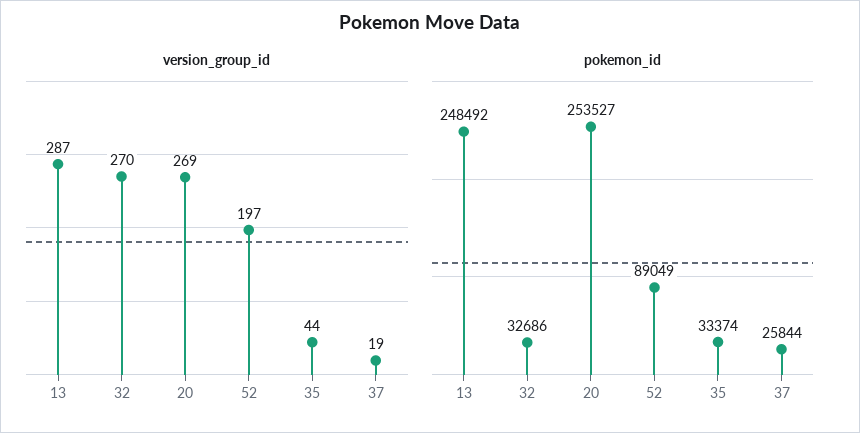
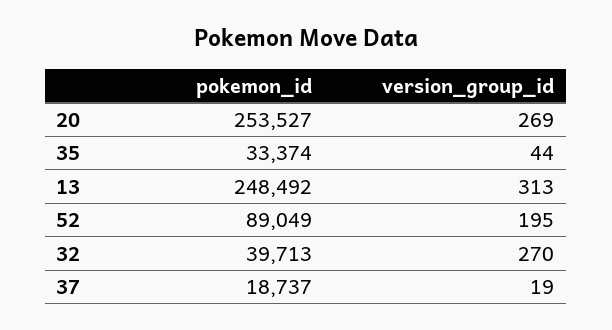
  {
    "version_group_id": {
-     "13": 287,
+     "13": 313,
      "32": 270,
      "20": 269,
-     "52": 197,
+     "52": 195,
      "35": 44,
      "37": 19
    },
    "pokemon_id": {
      "13": 248492,
-     "32": 32686,
+     "32": 39713,
      "20": 253527,
      "52": 89049,
      "35": 33374,
-     "37": 25844
+     "37": 18737
    }
  }

